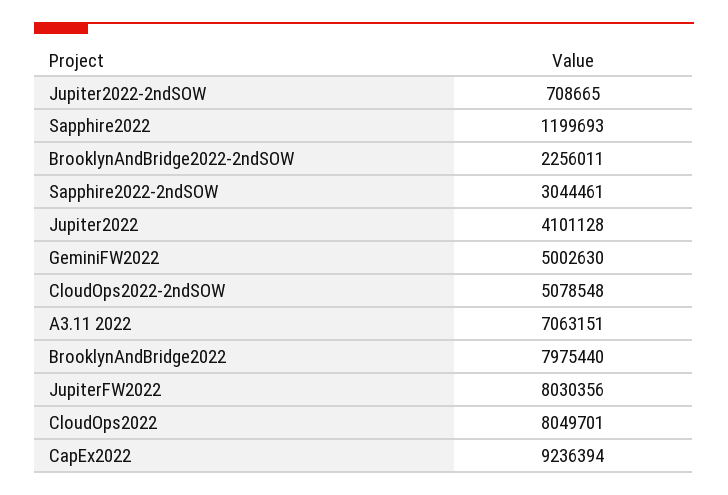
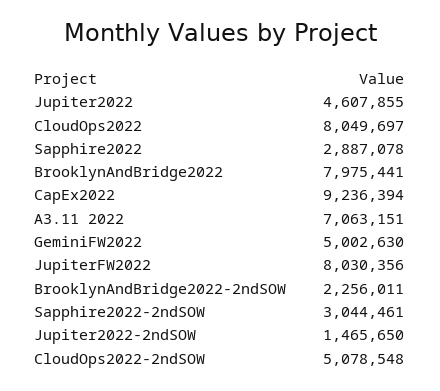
  {
-   "Jupiter2022-2ndSOW": 708665,
+   "Jupiter2022-2ndSOW": 1465650,
-   "Sapphire2022": 1199693,
+   "Sapphire2022": 2887078,
    "BrooklynAndBridge2022-2ndSOW": 2256011,
    "Sapphire2022-2ndSOW": 3044461,
-   "Jupiter2022": 4101128,
+   "Jupiter2022": 4607855,
    "GeminiFW2022": 5002630,
    "CloudOps2022-2ndSOW": 5078548,
    "A3.11 2022": 7063151,
-   "BrooklynAndBridge2022": 7975440,
+   "BrooklynAndBridge2022": 7975441,
    "JupiterFW2022": 8030356,
-   "CloudOps2022": 8049701,
+   "CloudOps2022": 8049697,
    "CapEx2022": 9236394
  }

